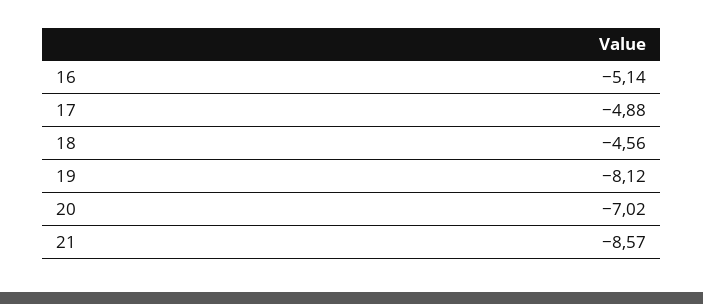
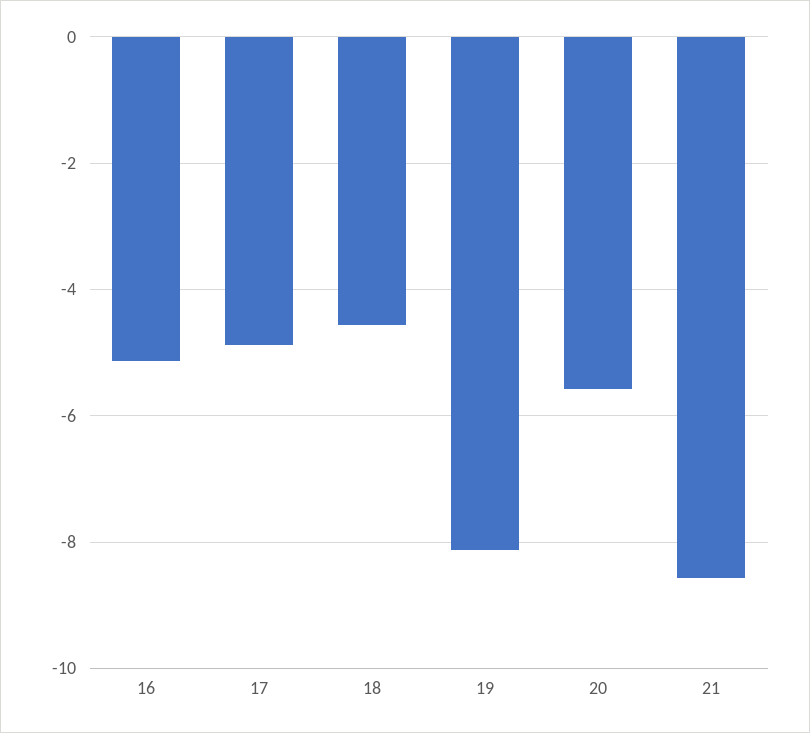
  {
    "16": -5.14,
    "17": -4.88,
    "18": -4.56,
    "19": -8.12,
-   "20": -7.02,
+   "20": -5.6,
    "21": -8.57
  }

